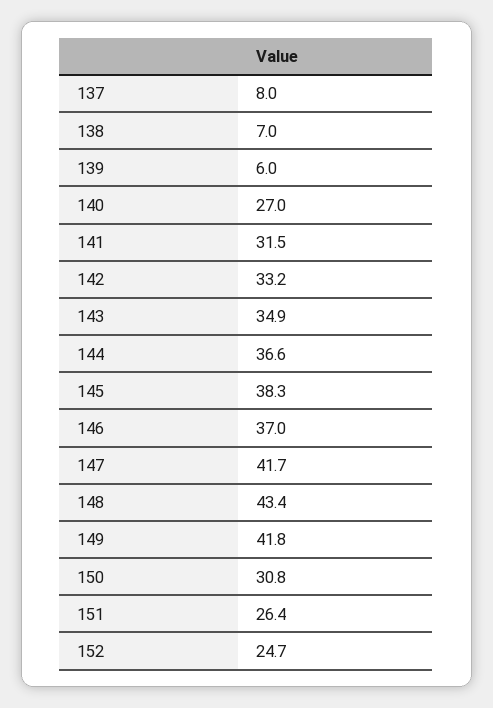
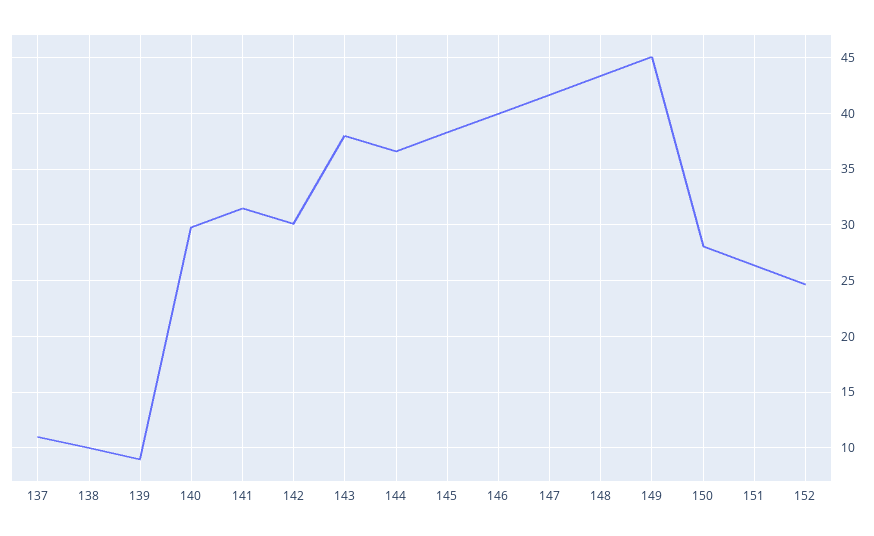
  {
-   "137": 8,
+   "137": 11,
-   "138": 7,
+   "138": 10,
-   "139": 6,
+   "139": 9,
-   "140": 27,
+   "140": 30,
    "141": 31.5,
-   "142": 33.2,
+   "142": 30,
-   "143": 34.9,
+   "143": 38,
    "144": 36.6,
    "145": 38.3,
-   "146": 37,
+   "146": 40,
    "147": 41.7,
    "148": 43.4,
-   "149": 41.8,
+   "149": 45,
-   "150": 30.8,
+   "150": 28,
    "151": 26.4,
    "152": 24.7
  }

